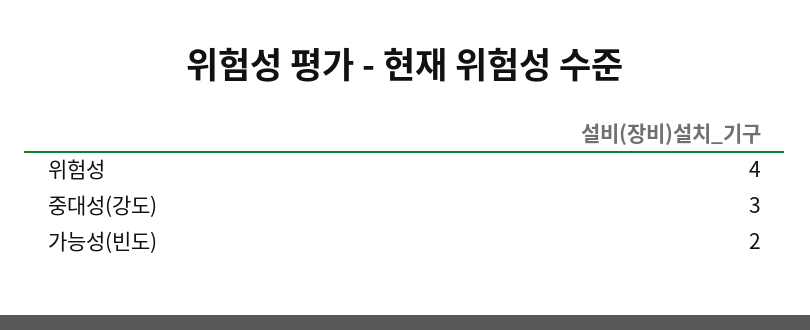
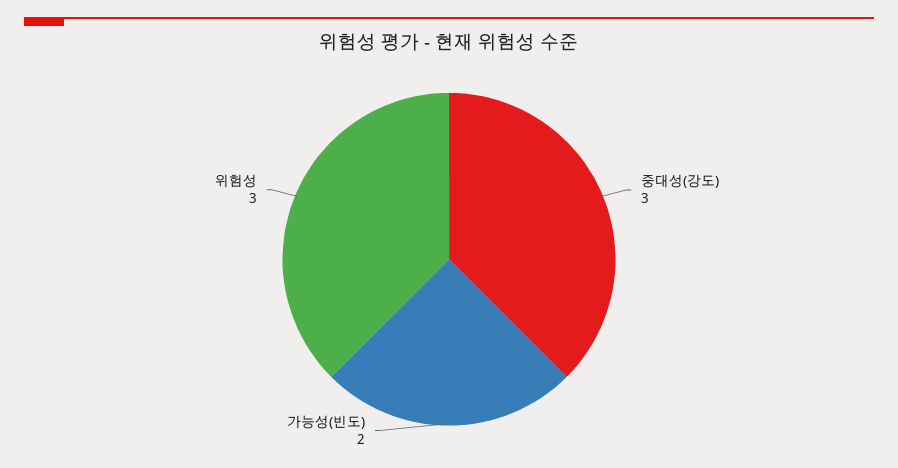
  {
-   "위험성": 4,
+   "위험성": 3,
    "중대성(강도)": 3,
    "가능성(빈도)": 2
  }

